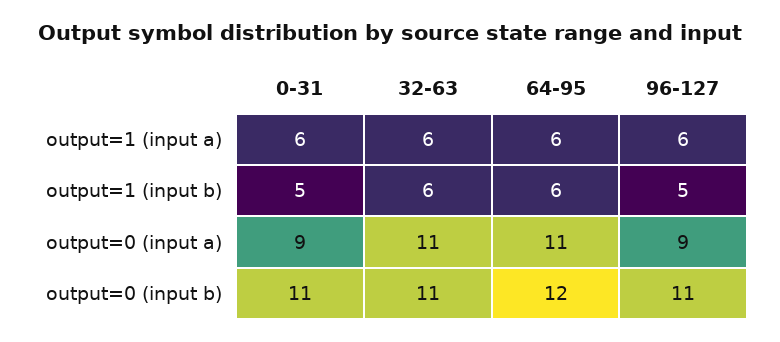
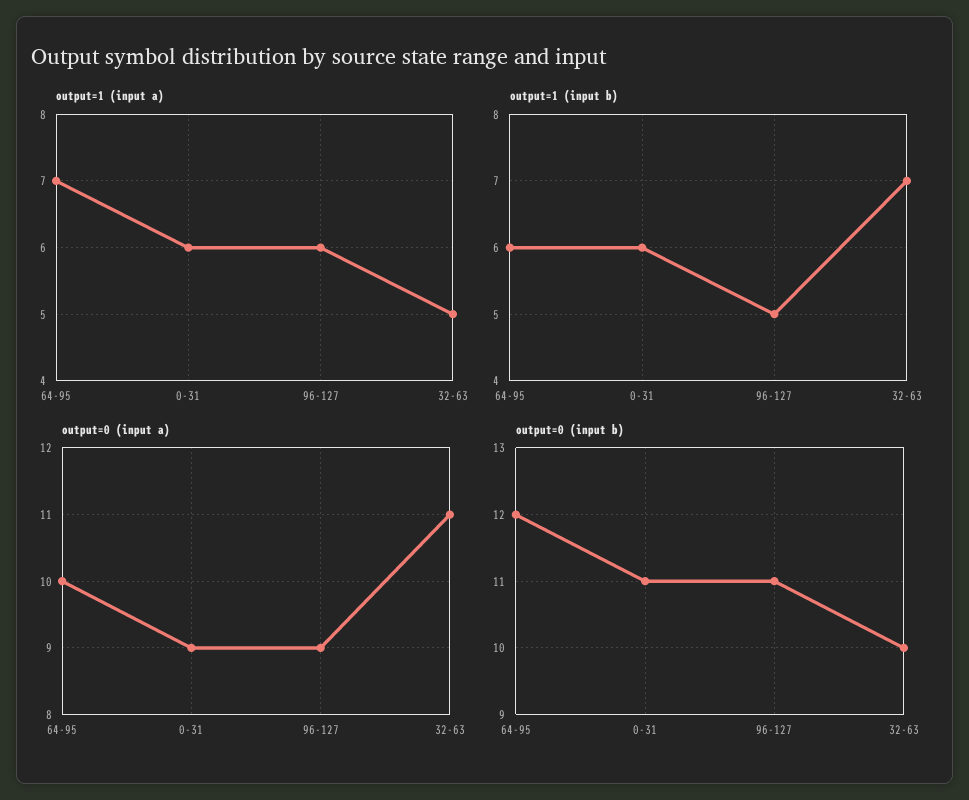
  {
    "output=1 (input a)": {
      "0-31": 6,
-     "32-63": 6,
+     "32-63": 5,
-     "64-95": 6,
+     "64-95": 7,
      "96-127": 6
    },
    "output=1 (input b)": {
-     "0-31": 5,
+     "0-31": 6,
-     "32-63": 6,
+     "32-63": 7,
      "64-95": 6,
      "96-127": 5
    },
    "output=0 (input a)": {
      "0-31": 9,
      "32-63": 11,
-     "64-95": 11,
+     "64-95": 10,
      "96-127": 9
    },
    "output=0 (input b)": {
      "0-31": 11,
-     "32-63": 11,
+     "32-63": 10,
      "64-95": 12,
      "96-127": 11
    }
  }

